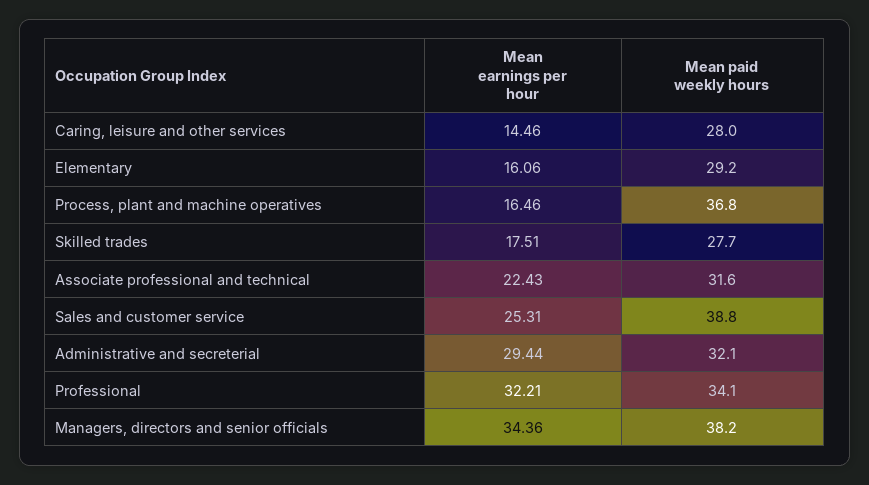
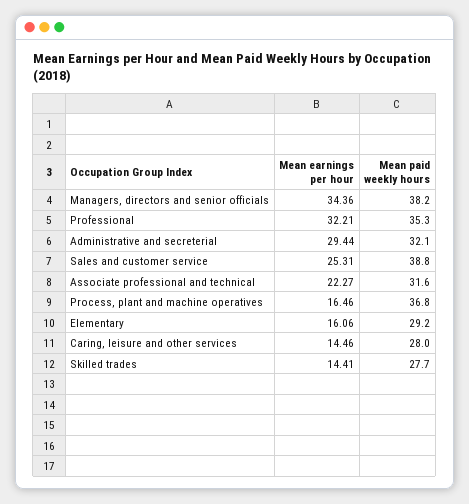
  {
    "Mean earnings per hour": {
      "Caring, leisure and other services": 14.46,
      "Elementary": 16.06,
      "Process, plant and machine operatives": 16.46,
-     "Skilled trades": 17.51,
+     "Skilled trades": 14.41,
-     "Associate professional and technical": 22.43,
+     "Associate professional and technical": 22.27,
      "Sales and customer service": 25.31,
      "Administrative and secreterial": 29.44,
      "Professional": 32.21,
      "Managers, directors and senior officials": 34.36
    },
    "Mean paid weekly hours": {
      "Caring, leisure and other services": 28,
      "Elementary": 29.2,
      "Process, plant and machine operatives": 36.8,
      "Skilled trades": 27.7,
      "Associate professional and technical": 31.6,
      "Sales and customer service": 38.8,
      "Administrative and secreterial": 32.1,
-     "Professional": 34.1,
+     "Professional": 35.3,
      "Managers, directors and senior officials": 38.2
    }
  }

